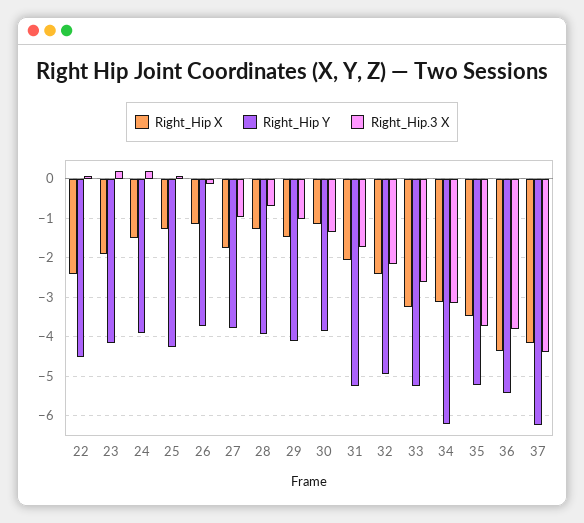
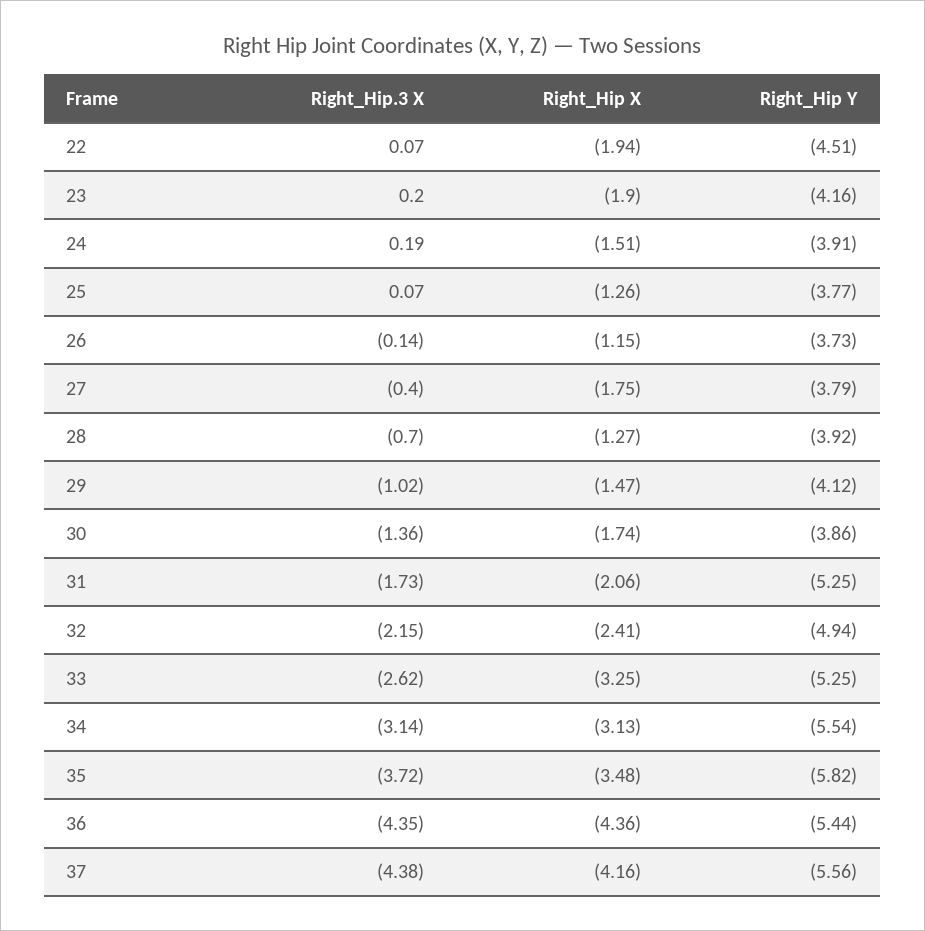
  {
    "Right_Hip X": {
-     "22": -2.4,
+     "22": -1.94,
      "23": -1.9,
      "24": -1.51,
      "25": -1.26,
      "26": -1.15,
      "27": -1.75,
      "28": -1.27,
      "29": -1.47,
-     "30": -1.2,
+     "30": -1.74,
      "31": -2.06,
      "32": -2.41,
      "33": -3.25,
      "34": -3.13,
      "35": -3.48,
      "36": -4.36,
      "37": -4.16
    },
    "Right_Hip Y": {
      "22": -4.51,
      "23": -4.16,
      "24": -3.91,
-     "25": -4.2,
+     "25": -3.77,
      "26": -3.73,
      "27": -3.79,
      "28": -3.92,
      "29": -4.12,
      "30": -3.86,
      "31": -5.25,
      "32": -4.94,
      "33": -5.25,
-     "34": -6.2,
+     "34": -5.54,
-     "35": -5.2,
+     "35": -5.82,
      "36": -5.44,
-     "37": -6.2
+     "37": -5.56
    },
    "Right_Hip.3 X": {
      "22": 0.07,
      "23": 0.2,
      "24": 0.19,
      "25": 0.07,
      "26": -0.14,
-     "27": -1,
+     "27": -0.4,
      "28": -0.7,
      "29": -1.02,
      "30": -1.36,
      "31": -1.73,
      "32": -2.15,
      "33": -2.62,
      "34": -3.14,
      "35": -3.72,
-     "36": -3.8,
+     "36": -4.35,
      "37": -4.38
    }
  }

